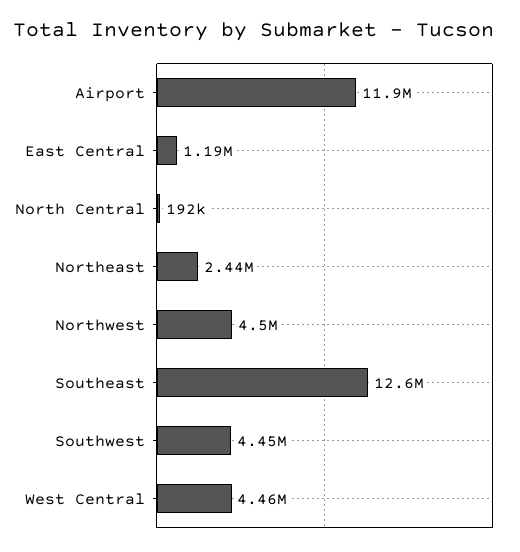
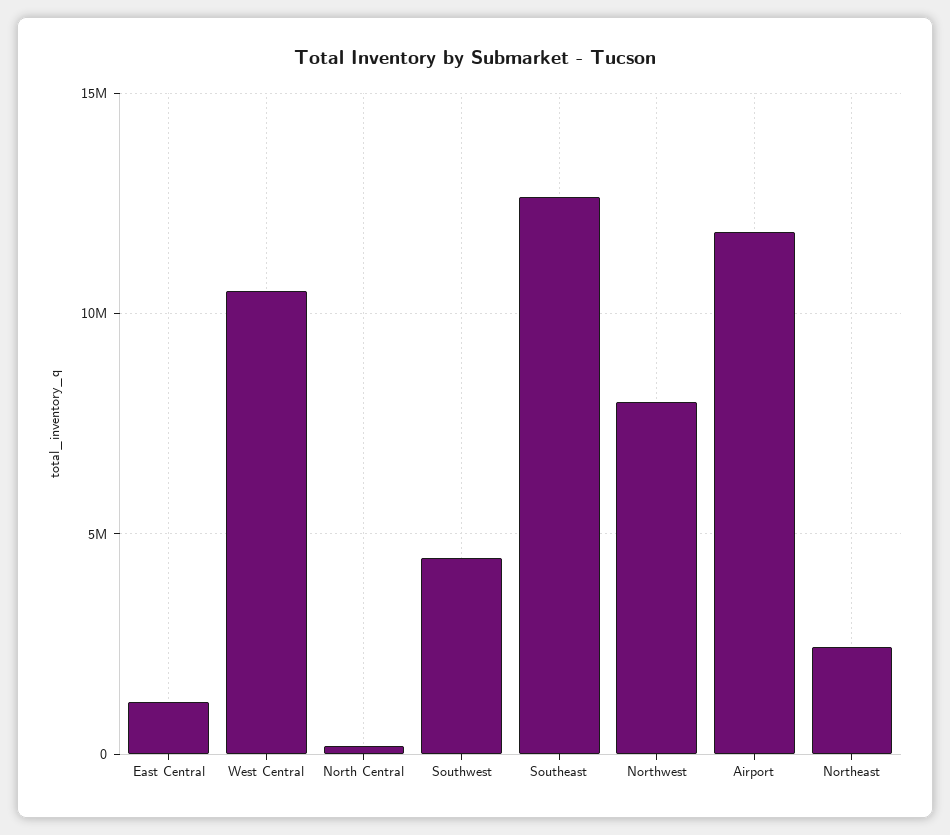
  {
    "Airport": 11900000,
    "East Central": 1190000,
    "North Central": 192000,
    "Northeast": 2440000,
-   "Northwest": 4500000,
+   "Northwest": 8000000,
    "Southeast": 12600000,
    "Southwest": 4450000,
-   "West Central": 4460000
+   "West Central": 10500000
  }

